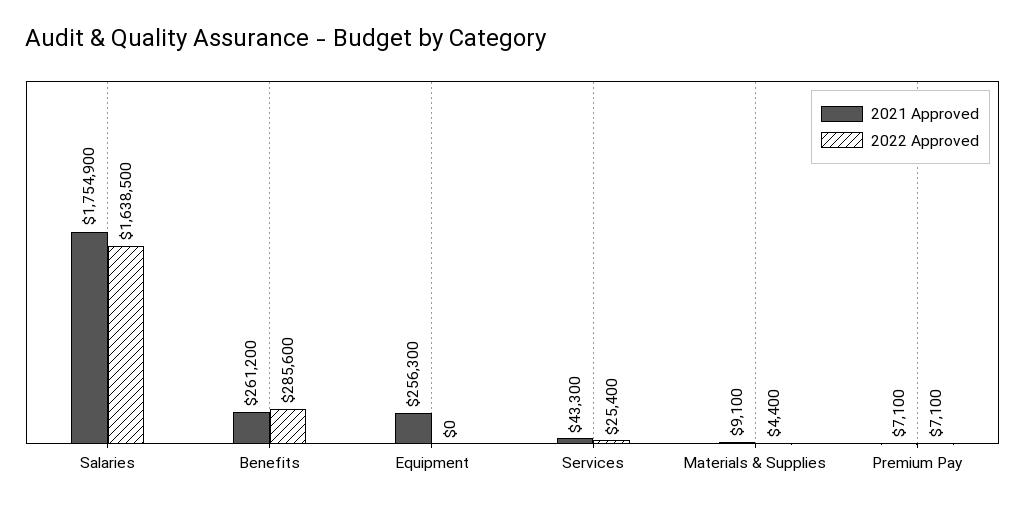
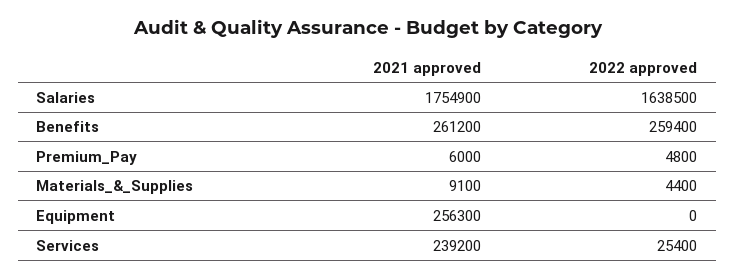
  {
    "2021 Approved": {
      "Salaries": 1754900,
      "Benefits": 261200,
      "Equipment": 256300,
-     "Services": 43300,
+     "Services": 239200,
      "Materials & Supplies": 9100,
-     "Premium Pay": 7100
+     "Premium Pay": 6000
    },
    "2022 Approved": {
      "Salaries": 1638500,
-     "Benefits": 285600,
+     "Benefits": 259400,
      "Equipment": 0,
      "Services": 25400,
      "Materials & Supplies": 4400,
-     "Premium Pay": 7100
+     "Premium Pay": 4800
    }
  }

